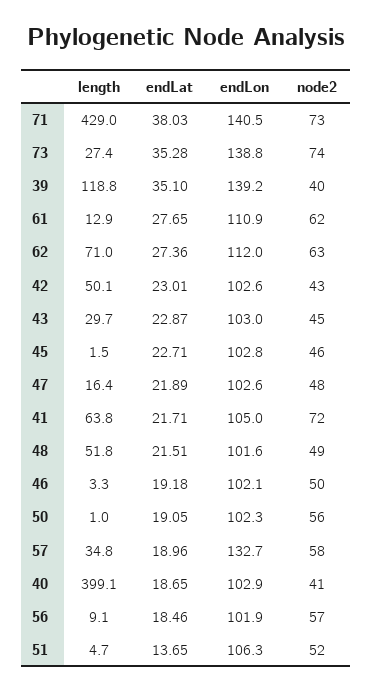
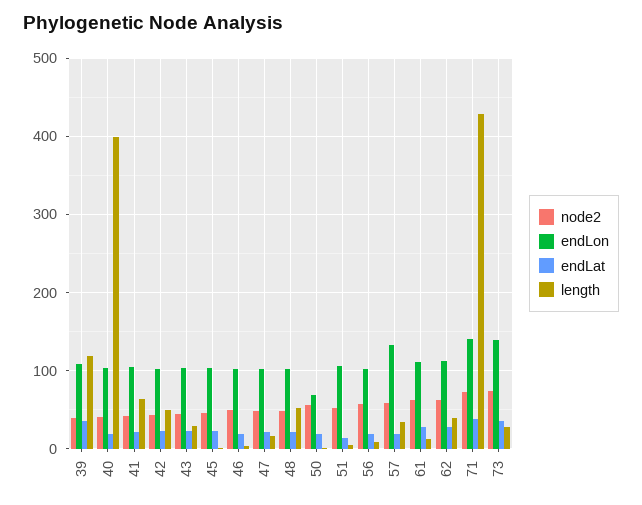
  {
    "length": {
      "71": 429,
      "73": 27.4,
      "39": 118.8,
      "61": 12.9,
-     "62": 71,
+     "62": 40,
      "42": 50.1,
      "43": 29.7,
      "45": 1.5,
      "47": 16.4,
      "41": 63.8,
      "48": 51.8,
      "46": 3.3,
      "50": 1,
      "57": 34.8,
      "40": 399.1,
      "56": 9.1,
      "51": 4.7
    },
    "endLat": {
      "71": 38.03,
      "73": 35.28,
      "39": 35.1,
      "61": 27.65,
      "62": 27.36,
      "42": 23.01,
      "43": 22.87,
      "45": 22.71,
      "47": 21.89,
      "41": 21.71,
      "48": 21.51,
      "46": 19.18,
      "50": 19.05,
      "57": 18.96,
      "40": 18.65,
      "56": 18.46,
      "51": 13.65
    },
    "endLon": {
      "71": 140.5,
      "73": 138.8,
-     "39": 139.2,
+     "39": 110,
      "61": 110.9,
      "62": 112,
      "42": 102.6,
      "43": 103,
      "45": 102.8,
      "47": 102.6,
      "41": 105,
      "48": 101.6,
      "46": 102.1,
-     "50": 102.3,
+     "50": 70,
      "57": 132.7,
      "40": 102.9,
      "56": 101.9,
      "51": 106.3
    },
    "node2": {
      "71": 73,
      "73": 74,
      "39": 40,
      "61": 62,
      "62": 63,
      "42": 43,
      "43": 45,
      "45": 46,
      "47": 48,
-     "41": 72,
+     "41": 40,
      "48": 49,
      "46": 50,
      "50": 56,
      "57": 58,
      "40": 41,
      "56": 57,
      "51": 52
    }
  }

